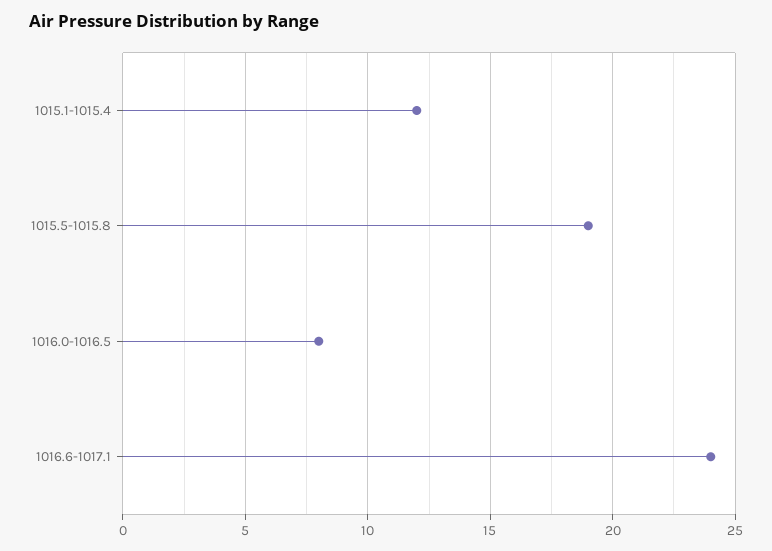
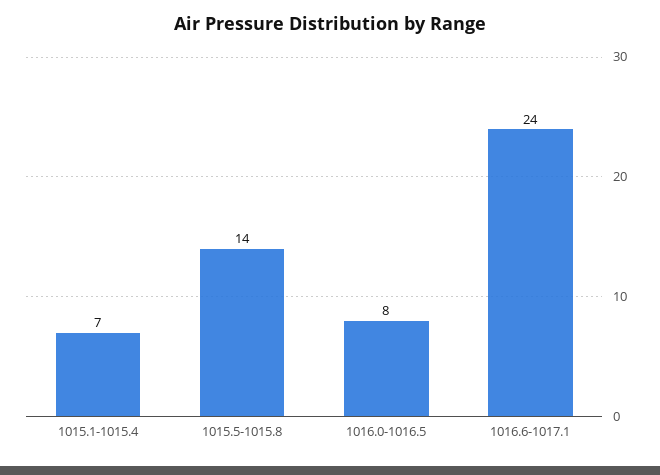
  {
-   "1015.1-1015.4": 12,
+   "1015.1-1015.4": 7,
-   "1015.5-1015.8": 19,
+   "1015.5-1015.8": 14,
    "1016.0-1016.5": 8,
    "1016.6-1017.1": 24
  }

